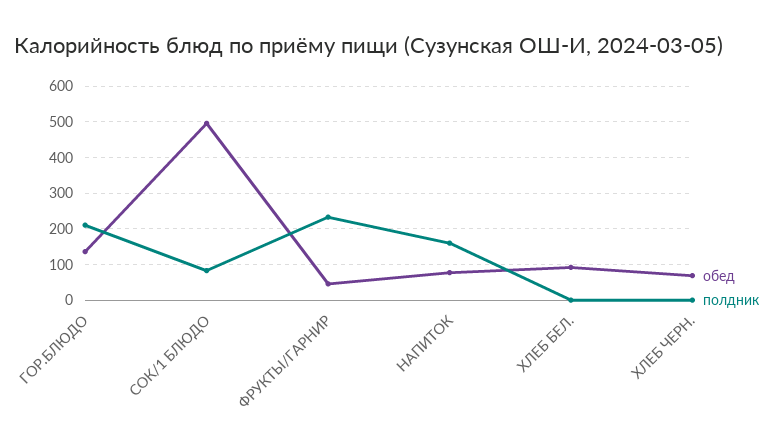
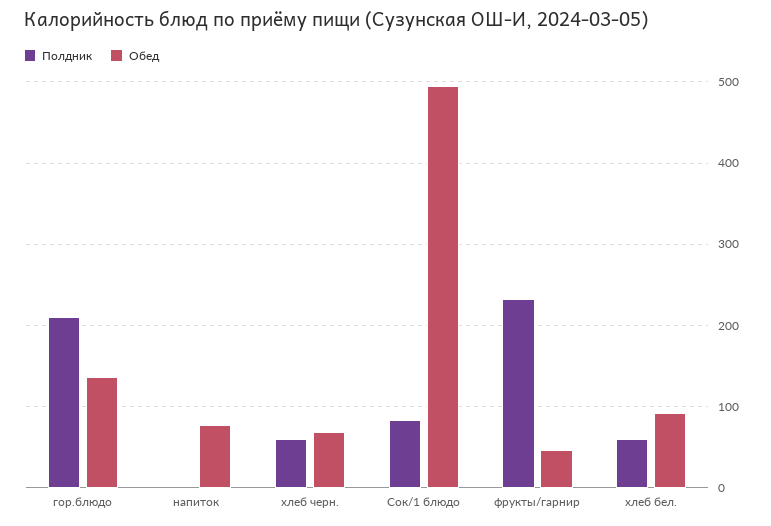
  {
    "обед": {
      "ГОР.БЛЮДО": 140,
      "СОК/1 БЛЮДО": 500,
      "ФРУКТЫ/ГАРНИР": 50,
      "НАПИТОК": 80,
      "ХЛЕБ БЕЛ.": 90,
      "ХЛЕБ ЧЕРН.": 70
    },
    "полдник": {
      "ГОР.БЛЮДО": 210,
      "СОК/1 БЛЮДО": 80,
      "ФРУКТЫ/ГАРНИР": 230,
-     "НАПИТОК": 160,
+     "НАПИТОК": 0,
-     "ХЛЕБ БЕЛ.": 0,
+     "ХЛЕБ БЕЛ.": 60,
-     "ХЛЕБ ЧЕРН.": 0
+     "ХЛЕБ ЧЕРН.": 60
    }
  }

